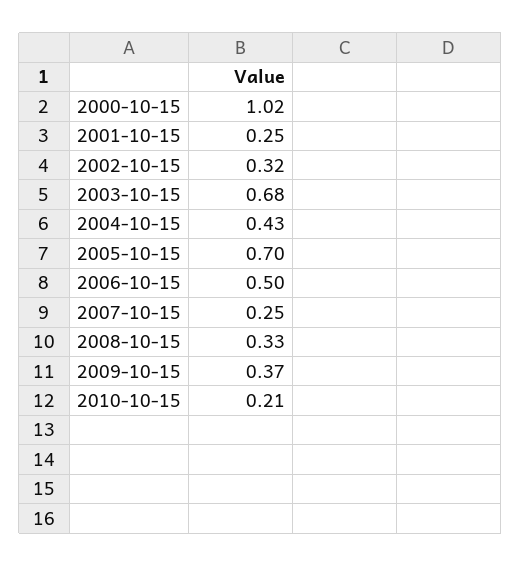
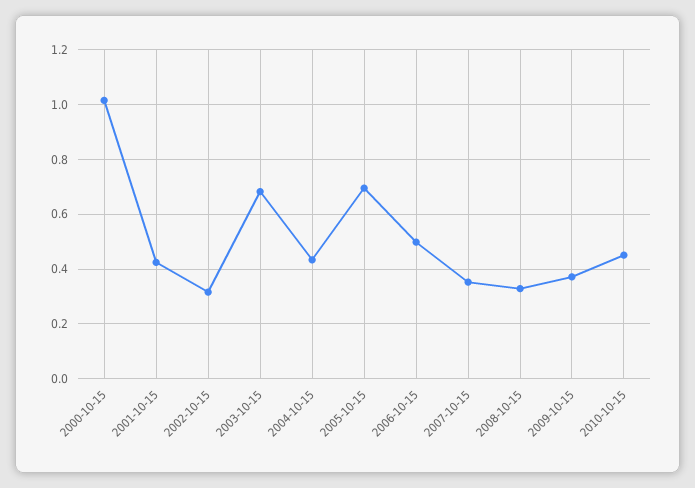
  {
    "2000-10-15": 1.02,
-   "2001-10-15": 0.25,
+   "2001-10-15": 0.425,
    "2002-10-15": 0.32,
    "2003-10-15": 0.68,
    "2004-10-15": 0.43,
    "2005-10-15": 0.7,
    "2006-10-15": 0.5,
-   "2007-10-15": 0.25,
+   "2007-10-15": 0.35,
    "2008-10-15": 0.33,
    "2009-10-15": 0.37,
-   "2010-10-15": 0.21
+   "2010-10-15": 0.45
  }

